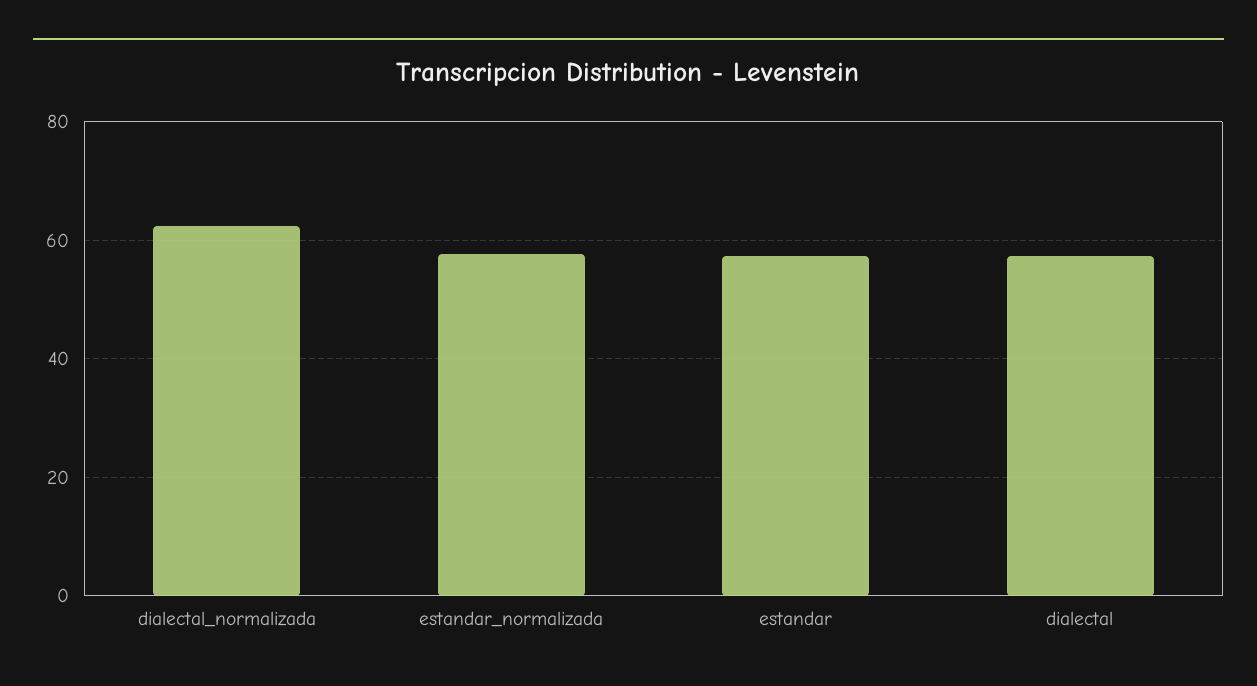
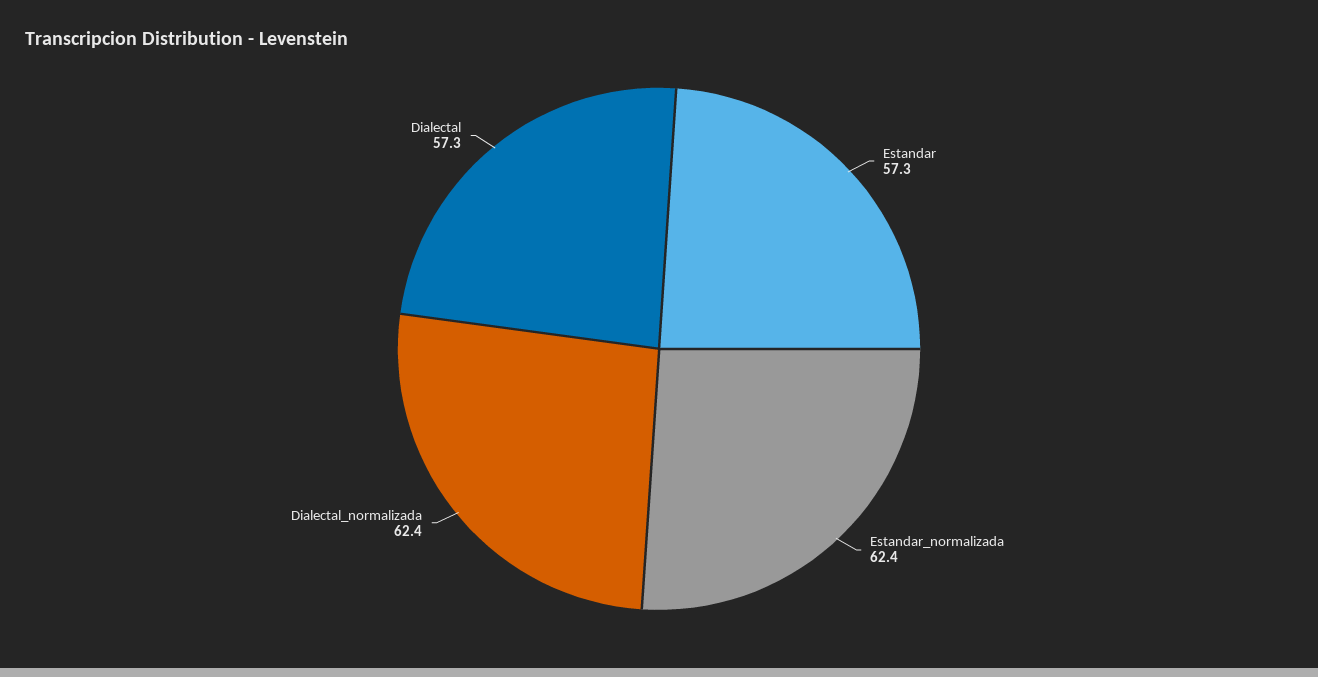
  {
    "dialectal_normalizada": 62.4,
-   "estandar_normalizada": 58,
+   "estandar_normalizada": 62.4,
    "estandar": 57.3,
    "dialectal": 57.3
  }

